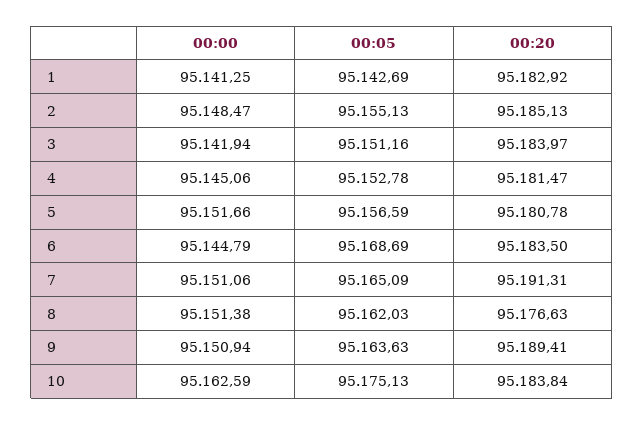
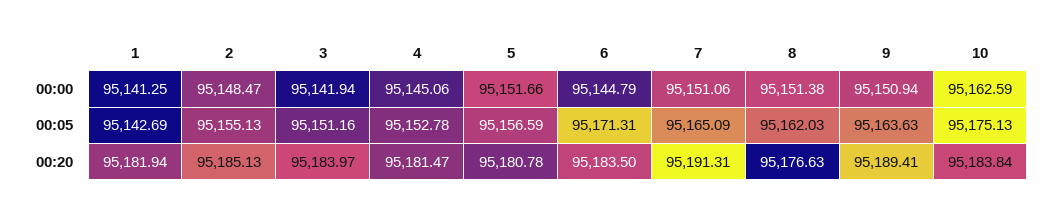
  {
    "00:00": {
      "1": 95141.25,
      "2": 95148.47,
      "3": 95141.94,
      "4": 95145.06,
      "5": 95151.66,
      "6": 95144.79,
      "7": 95151.06,
      "8": 95151.38,
      "9": 95150.94,
      "10": 95162.59
    },
    "00:05": {
      "1": 95142.69,
      "2": 95155.13,
      "3": 95151.16,
      "4": 95152.78,
      "5": 95156.59,
-     "6": 95168.69,
+     "6": 95171.31,
      "7": 95165.09,
      "8": 95162.03,
      "9": 95163.63,
      "10": 95175.13
    },
    "00:20": {
-     "1": 95182.92,
+     "1": 95181.94,
      "2": 95185.13,
      "3": 95183.97,
      "4": 95181.47,
      "5": 95180.78,
      "6": 95183.5,
      "7": 95191.31,
      "8": 95176.63,
      "9": 95189.41,
      "10": 95183.84
    }
  }

